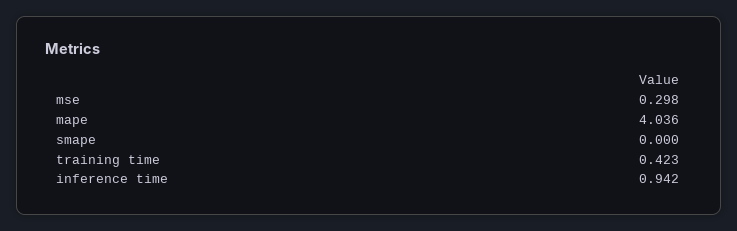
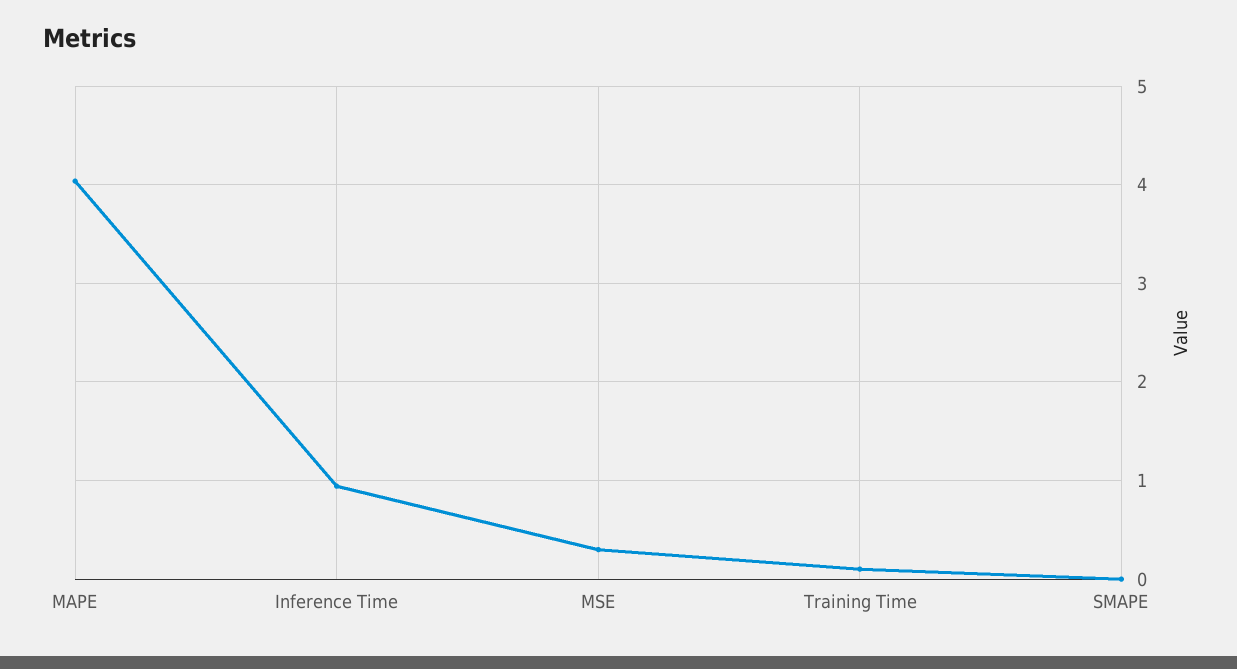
  {
    "mse": 0.298,
    "mape": 4.036,
    "smape": 0,
-   "training time": 0.423,
+   "training time": 0.1,
    "inference time": 0.942
  }

